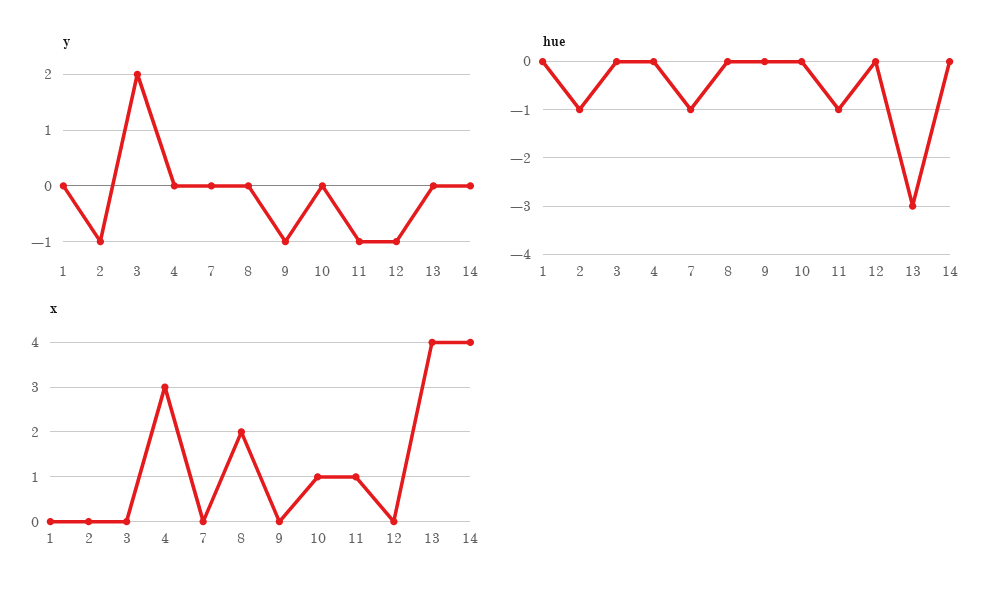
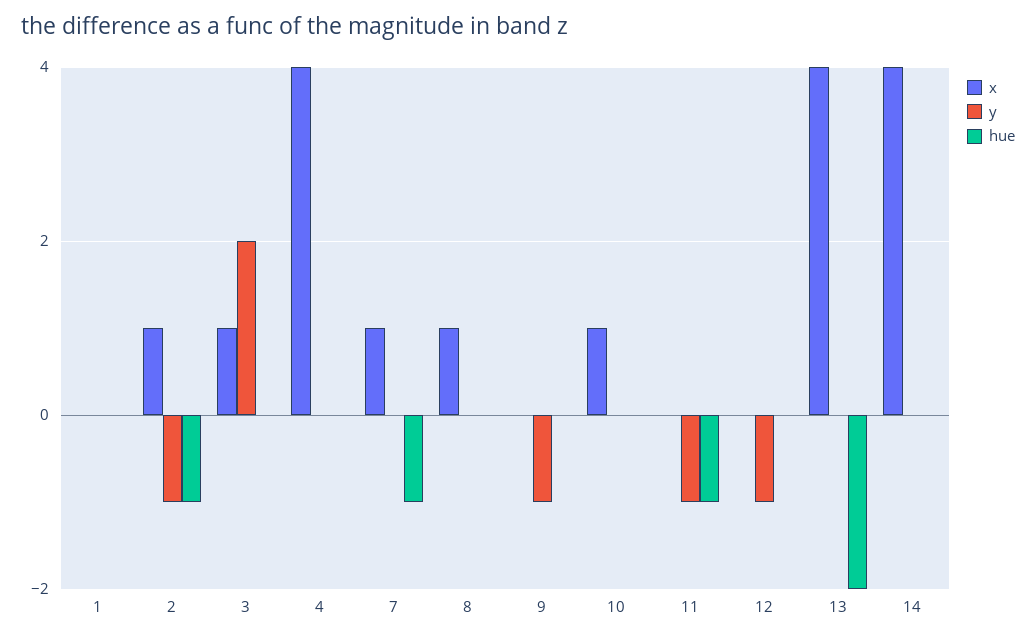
  {
    "y": {
      "1": 0,
      "2": -1,
      "3": 2,
      "4": 0,
      "7": 0,
      "8": 0,
      "9": -1,
      "10": 0,
      "11": -1,
      "12": -1,
      "13": 0,
      "14": 0
    },
    "hue": {
      "1": 0,
      "2": -1,
      "3": 0,
      "4": 0,
      "7": -1,
      "8": 0,
      "9": 0,
      "10": 0,
      "11": -1,
      "12": 0,
-     "13": -3,
+     "13": -2,
      "14": 0
    },
    "x": {
      "1": 0,
-     "2": 0,
+     "2": 1,
-     "3": 0,
+     "3": 1,
-     "4": 3,
+     "4": 4,
-     "7": 0,
+     "7": 1,
-     "8": 2,
+     "8": 1,
      "9": 0,
      "10": 1,
-     "11": 1,
+     "11": 0,
      "12": 0,
      "13": 4,
      "14": 4
    }
  }

